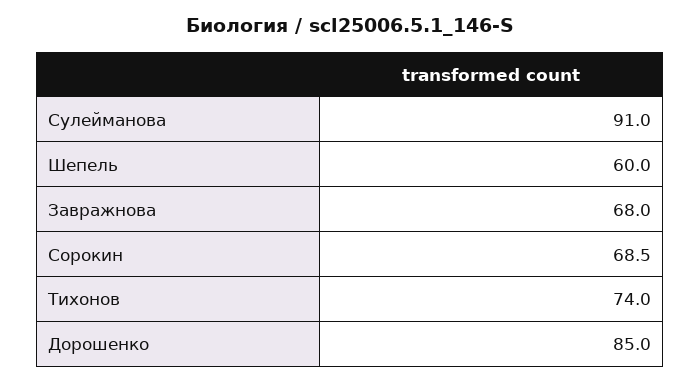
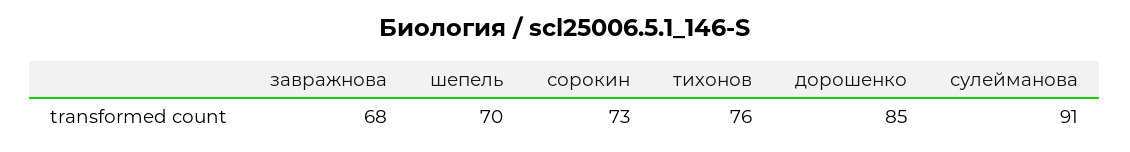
  {
    "Сулейманова": 91,
-   "Шепель": 60,
+   "Шепель": 70,
    "Завражнова": 68,
-   "Сорокин": 68.5,
+   "Сорокин": 73,
-   "Тихонов": 74,
+   "Тихонов": 76,
    "Дорошенко": 85
  }

